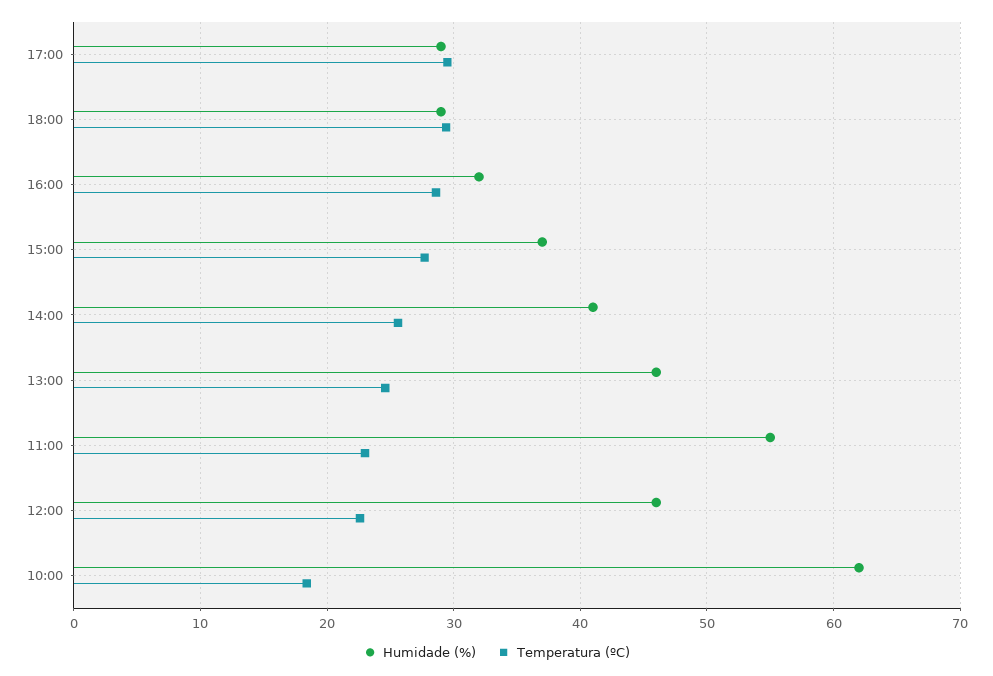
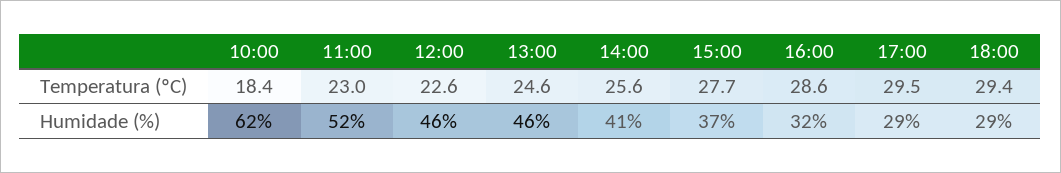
  {
    "Humidade (%)": {
      "17:00": 29,
      "18:00": 29,
      "16:00": 32,
      "15:00": 37,
      "14:00": 41,
      "13:00": 46,
-     "11:00": 55,
+     "11:00": 52,
      "12:00": 46,
      "10:00": 62
    },
    "Temperatura (ºC)": {
      "17:00": 29.5,
      "18:00": 29.4,
      "16:00": 28.6,
      "15:00": 27.7,
      "14:00": 25.6,
      "13:00": 24.6,
      "11:00": 23,
      "12:00": 22.6,
      "10:00": 18.4
    }
  }

